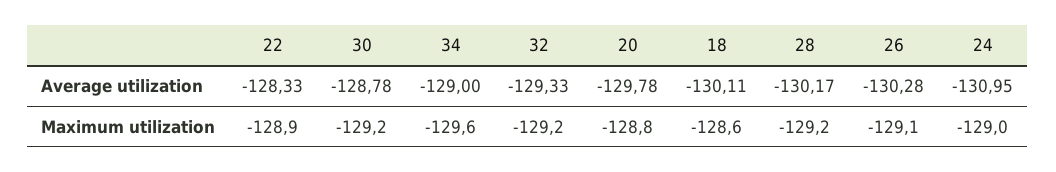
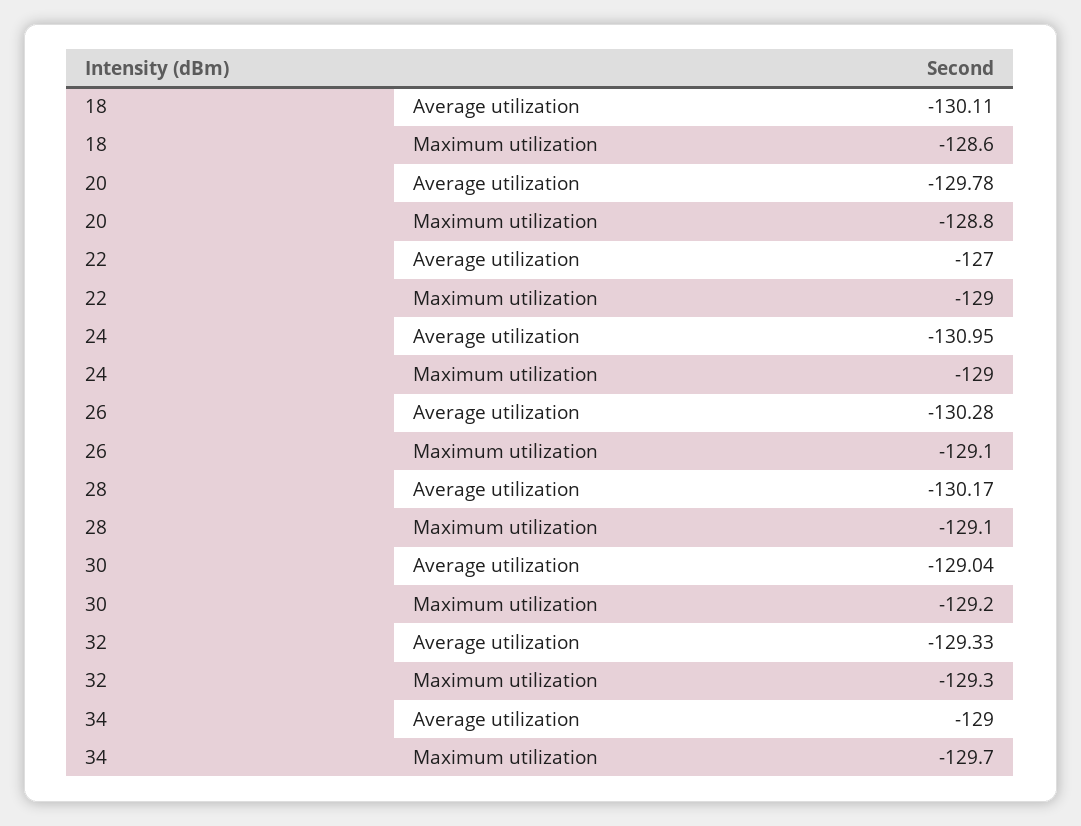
  {
    "22": {
-     "Average utilization": -128.33,
+     "Average utilization": -127,
-     "Maximum utilization": -128.9
+     "Maximum utilization": -129
    },
    "30": {
-     "Average utilization": -128.78,
+     "Average utilization": -129.04,
      "Maximum utilization": -129.2
    },
    "34": {
      "Average utilization": -129,
-     "Maximum utilization": -129.6
+     "Maximum utilization": -129.7
    },
    "32": {
      "Average utilization": -129.33,
-     "Maximum utilization": -129.2
+     "Maximum utilization": -129.3
    },
    "20": {
      "Average utilization": -129.78,
      "Maximum utilization": -128.8
    },
    "18": {
      "Average utilization": -130.11,
      "Maximum utilization": -128.6
    },
    "28": {
      "Average utilization": -130.17,
-     "Maximum utilization": -129.2
+     "Maximum utilization": -129.1
    },
    "26": {
      "Average utilization": -130.28,
      "Maximum utilization": -129.1
    },
    "24": {
      "Average utilization": -130.95,
      "Maximum utilization": -129
    }
  }

